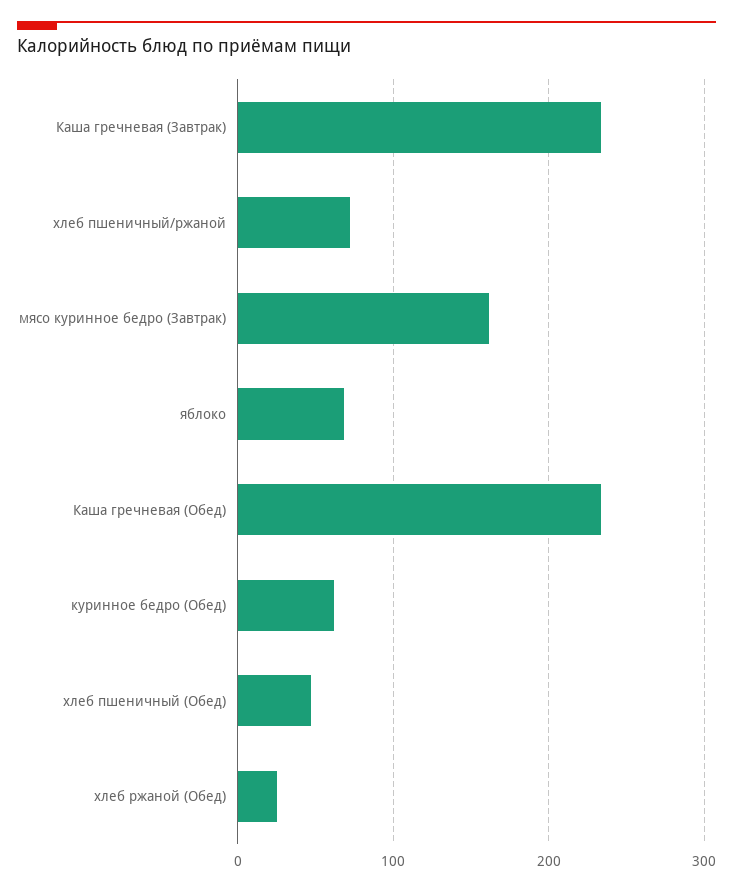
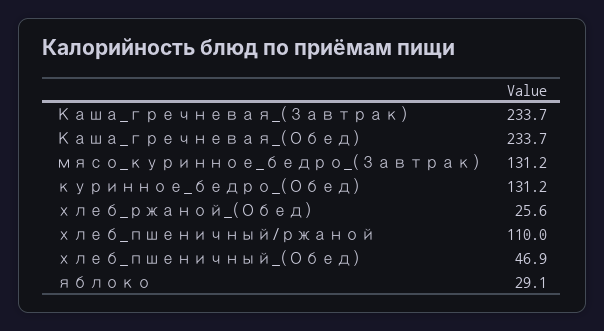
  {
    "Каша гречневая (Завтрак)": 233.7,
-   "хлеб пшеничный/ржаной": 70,
+   "хлеб пшеничный/ржаной": 110,
-   "мясо куринное бедро (Завтрак)": 160,
+   "мясо куринное бедро (Завтрак)": 131.2,
-   "яблоко": 70,
+   "яблоко": 29.1,
    "Каша гречневая (Обед)": 233.7,
-   "куринное бедро (Обед)": 60,
+   "куринное бедро (Обед)": 131.2,
    "хлеб пшеничный (Обед)": 46.9,
    "хлеб ржаной (Обед)": 25.6
  }

